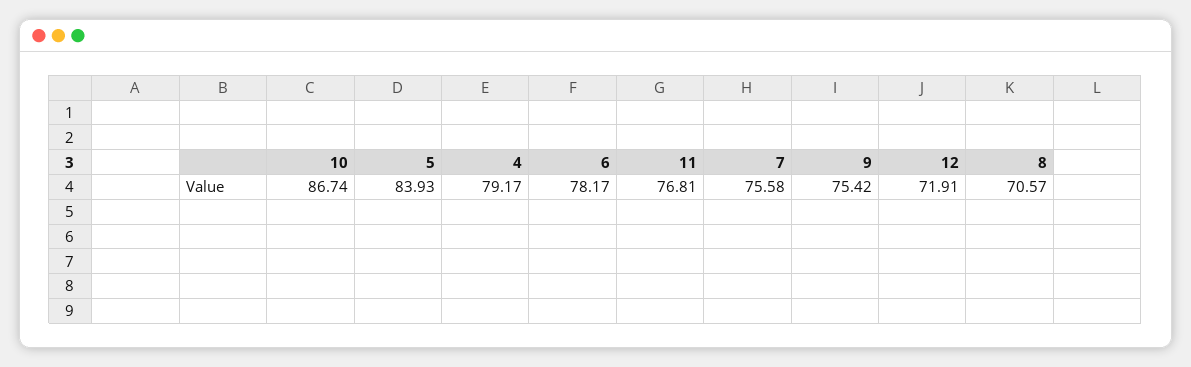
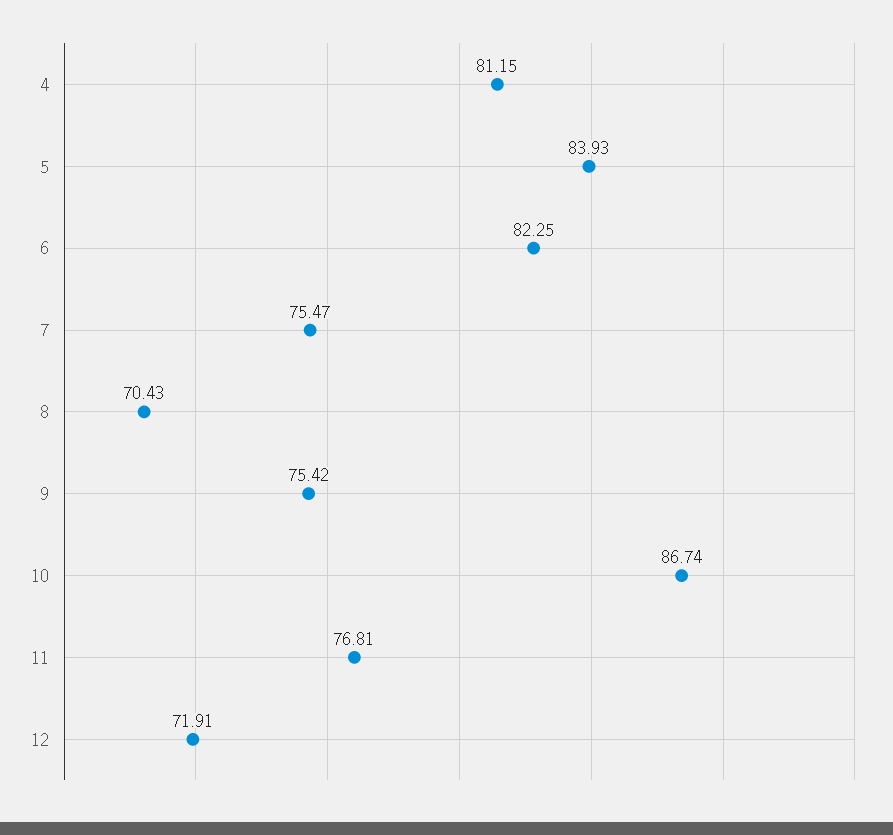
  {
    "10": 86.74,
    "5": 83.93,
-   "4": 79.17,
+   "4": 81.15,
-   "6": 78.17,
+   "6": 82.25,
    "11": 76.81,
-   "7": 75.58,
+   "7": 75.47,
    "9": 75.42,
    "12": 71.91,
-   "8": 70.57
+   "8": 70.43
  }

